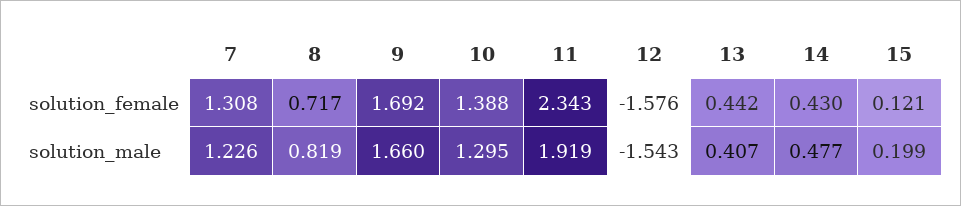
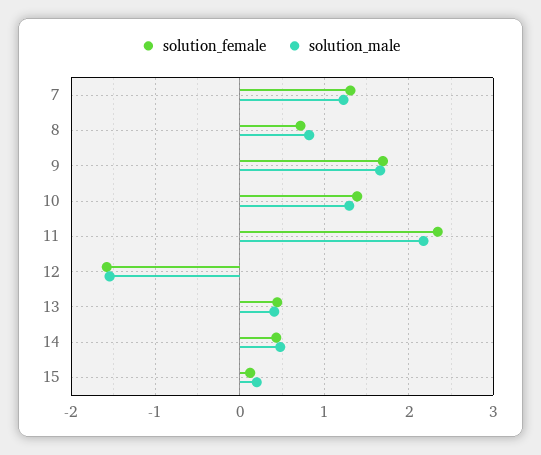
  {
    "solution_female": {
      "7": 1.308,
      "8": 0.717,
      "9": 1.692,
      "10": 1.388,
      "11": 2.343,
      "12": -1.576,
      "13": 0.442,
      "14": 0.43,
      "15": 0.121
    },
    "solution_male": {
      "7": 1.226,
      "8": 0.819,
      "9": 1.66,
      "10": 1.295,
-     "11": 1.919,
+     "11": 2.2,
      "12": -1.543,
      "13": 0.407,
      "14": 0.477,
      "15": 0.199
    }
  }

